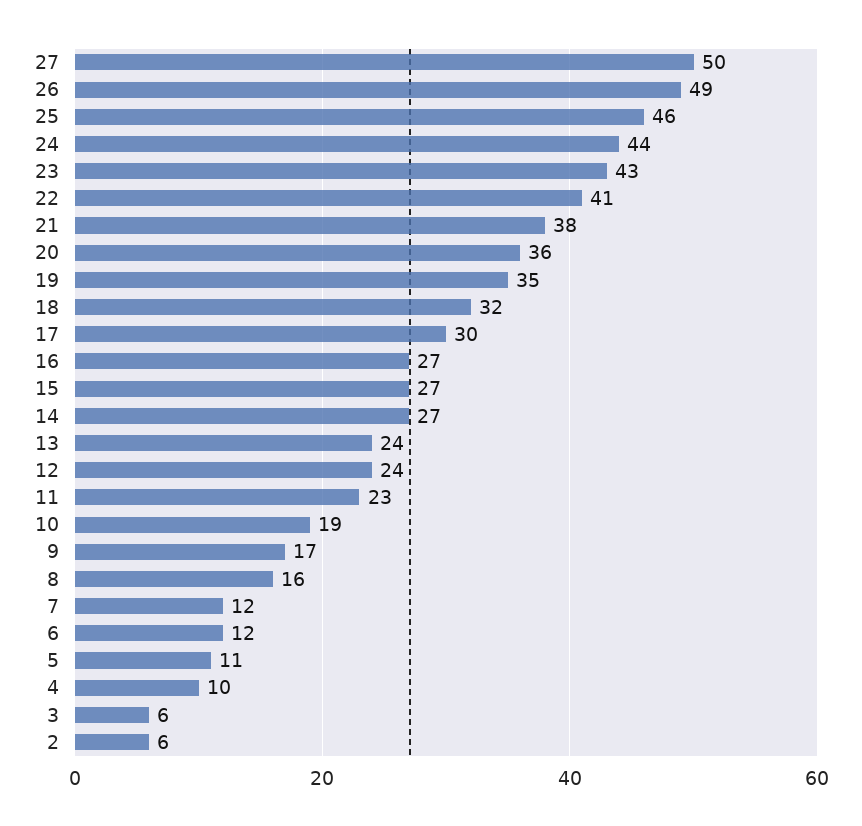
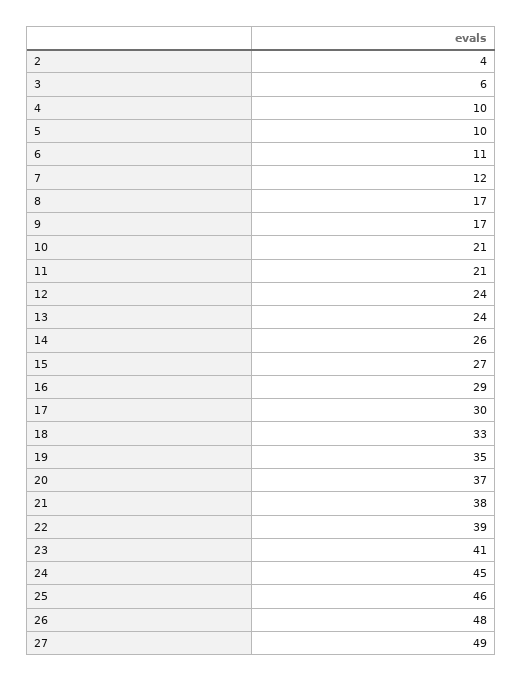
  {
-   "27": 50,
+   "27": 49,
-   "26": 49,
+   "26": 48,
    "25": 46,
-   "24": 44,
+   "24": 45,
-   "23": 43,
+   "23": 41,
-   "22": 41,
+   "22": 39,
    "21": 38,
-   "20": 36,
+   "20": 37,
    "19": 35,
-   "18": 32,
+   "18": 33,
    "17": 30,
-   "16": 27,
+   "16": 29,
    "15": 27,
-   "14": 27,
+   "14": 26,
    "13": 24,
    "12": 24,
-   "11": 23,
+   "11": 21,
-   "10": 19,
+   "10": 21,
    "9": 17,
-   "8": 16,
+   "8": 17,
    "7": 12,
-   "6": 12,
+   "6": 11,
-   "5": 11,
+   "5": 10,
    "4": 10,
    "3": 6,
-   "2": 6
+   "2": 4
  }

